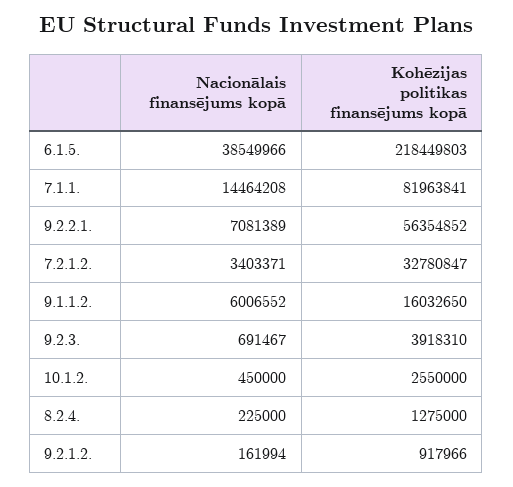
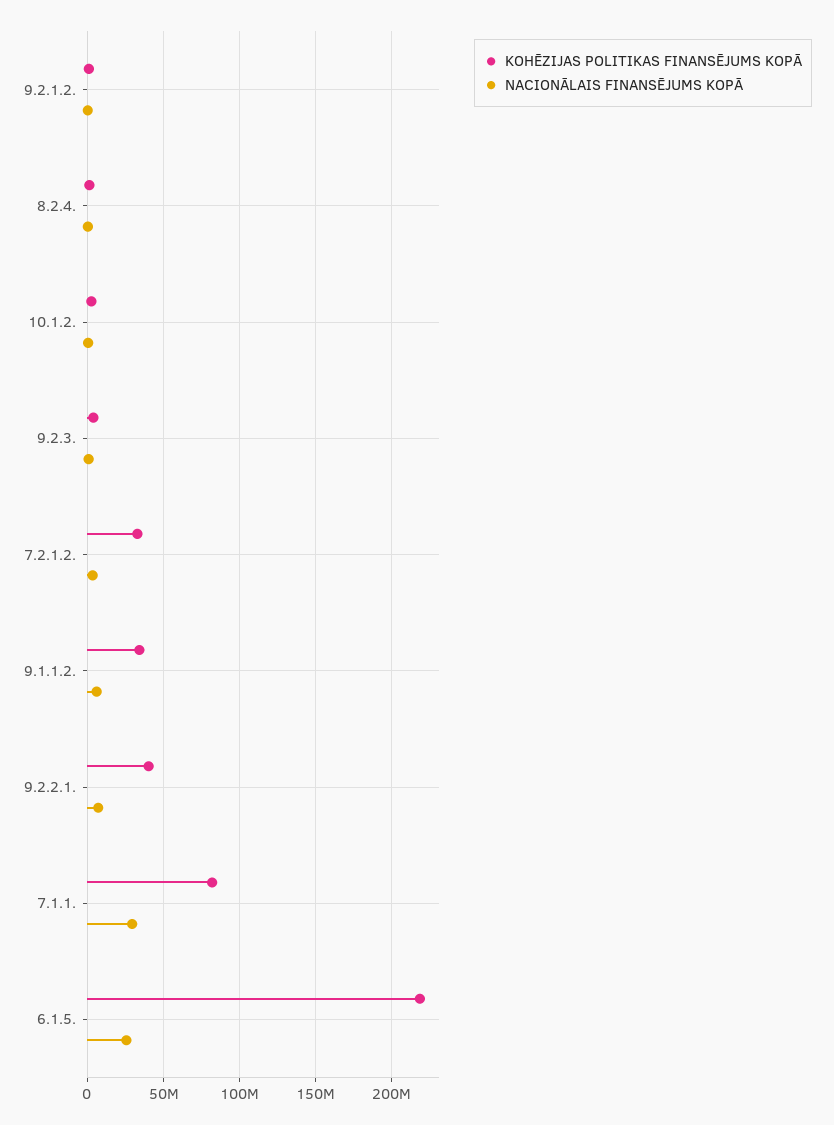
  {
    "Nacionālais finansējums kopā": {
-     "6.1.5.": 38549966,
+     "6.1.5.": 25000000,
-     "7.1.1.": 14464208,
+     "7.1.1.": 30000000,
      "9.2.2.1.": 7081389,
      "7.2.1.2.": 3403371,
      "9.1.1.2.": 6006552,
      "9.2.3.": 691467,
      "10.1.2.": 450000,
      "8.2.4.": 225000,
      "9.2.1.2.": 161994
    },
    "Kohēzijas politikas finansējums kopā": {
      "6.1.5.": 218449803,
      "7.1.1.": 81963841,
-     "9.2.2.1.": 56354852,
+     "9.2.2.1.": 40000000,
      "7.2.1.2.": 32780847,
-     "9.1.1.2.": 16032650,
+     "9.1.1.2.": 35000000,
      "9.2.3.": 3918310,
      "10.1.2.": 2550000,
      "8.2.4.": 1275000,
      "9.2.1.2.": 917966
    }
  }

